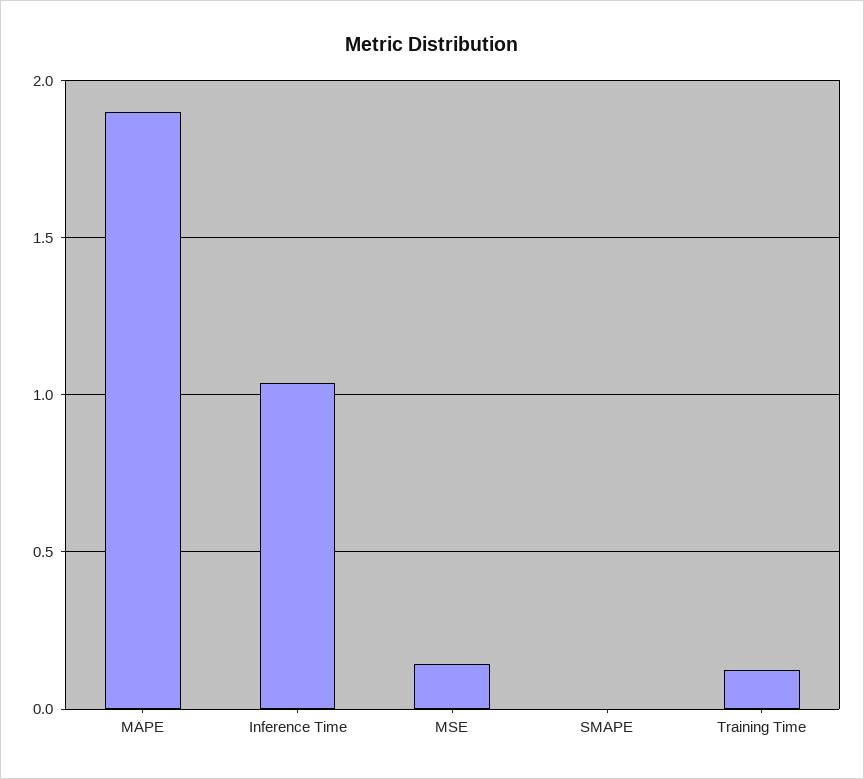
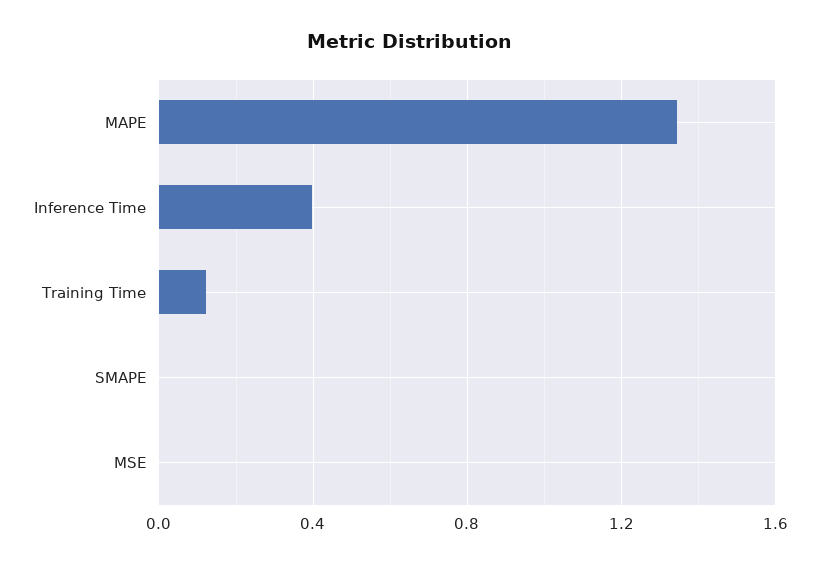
  {
-   "MAPE": 1.9,
+   "MAPE": 1.35,
-   "Inference Time": 1.05,
+   "Inference Time": 0.4,
-   "MSE": 0.15,
+   "MSE": 0,
    "SMAPE": 0,
    "Training Time": 0.1
  }

